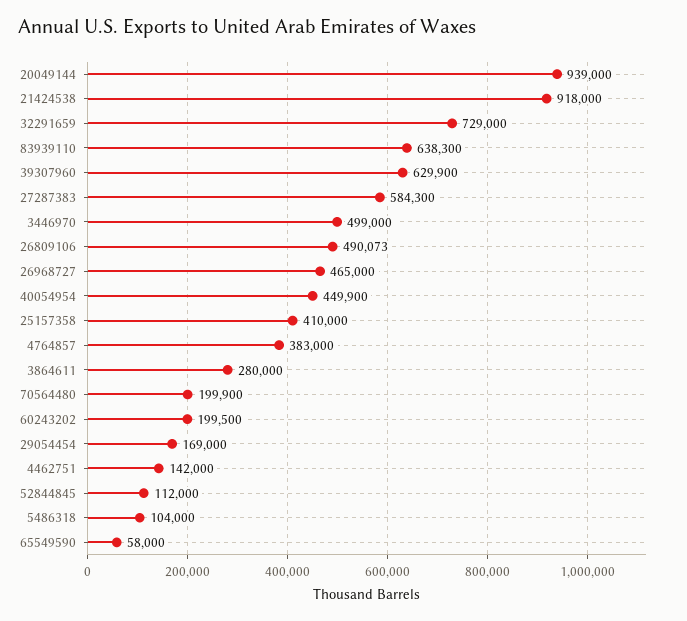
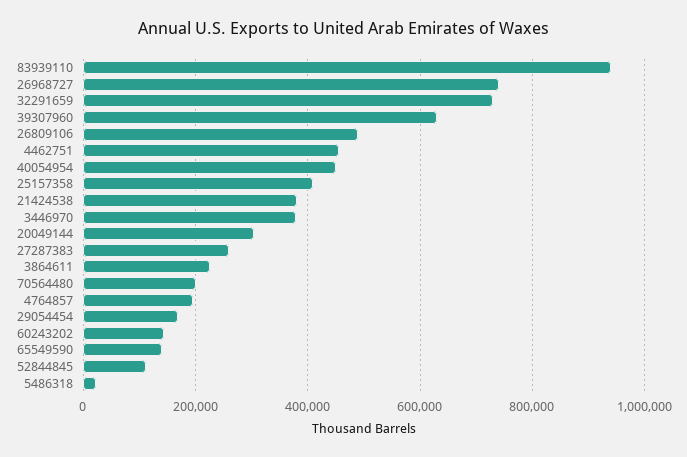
  {
-   "20049144": 939000,
+   "20049144": 300000,
-   "21424538": 918000,
+   "21424538": 380000,
    "32291659": 729000,
-   "83939110": 638300,
+   "83939110": 940000,
    "39307960": 629900,
-   "27287383": 584300,
+   "27287383": 260000,
-   "3446970": 499000,
+   "3446970": 380000,
    "26809106": 490073,
-   "26968727": 465000,
+   "26968727": 740000,
    "40054954": 449900,
    "25157358": 410000,
-   "4764857": 383000,
+   "4764857": 200000,
-   "3864611": 280000,
+   "3864611": 220000,
    "70564480": 199900,
-   "60243202": 199500,
+   "60243202": 140000,
    "29054454": 169000,
-   "4462751": 142000,
+   "4462751": 460000,
    "52844845": 112000,
-   "5486318": 104000,
+   "5486318": 20000,
-   "65549590": 58000
+   "65549590": 140000
  }

